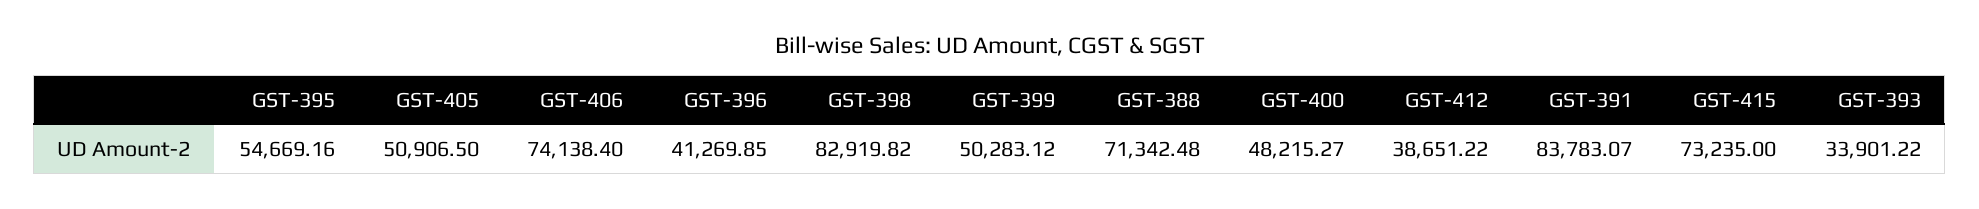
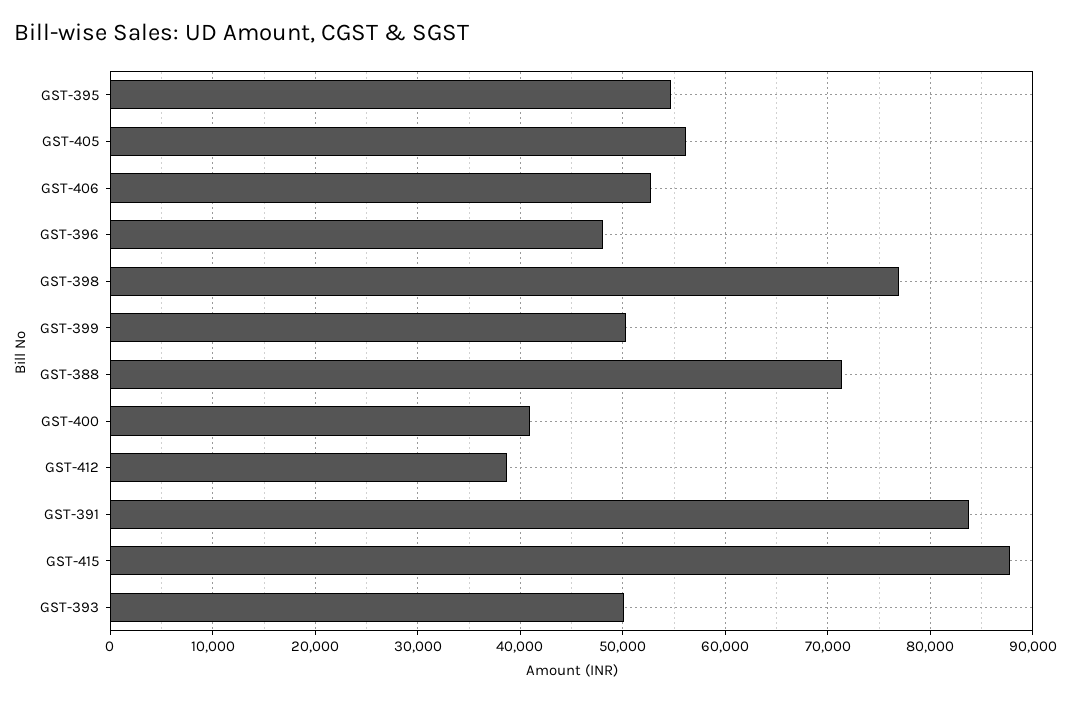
  {
    "GST-395": 54669.16,
-   "GST-405": 50906.5,
+   "GST-405": 56000,
-   "GST-406": 74138.4,
+   "GST-406": 53000,
-   "GST-396": 41269.85,
+   "GST-396": 48000,
-   "GST-398": 82919.82,
+   "GST-398": 77000,
    "GST-399": 50283.12,
    "GST-388": 71342.48,
-   "GST-400": 48215.27,
+   "GST-400": 41000,
    "GST-412": 38651.22,
    "GST-391": 83783.07,
-   "GST-415": 73235,
+   "GST-415": 88000,
-   "GST-393": 33901.22
+   "GST-393": 50000
  }

